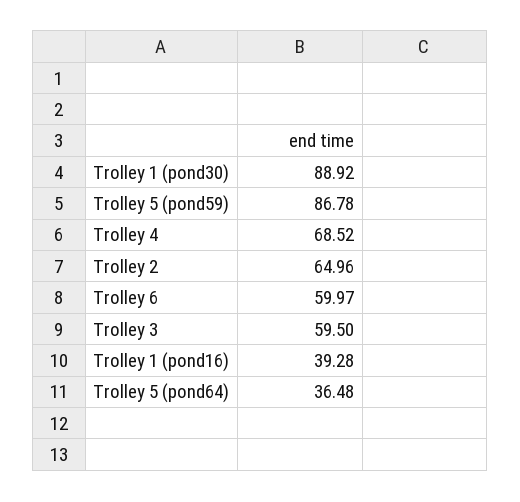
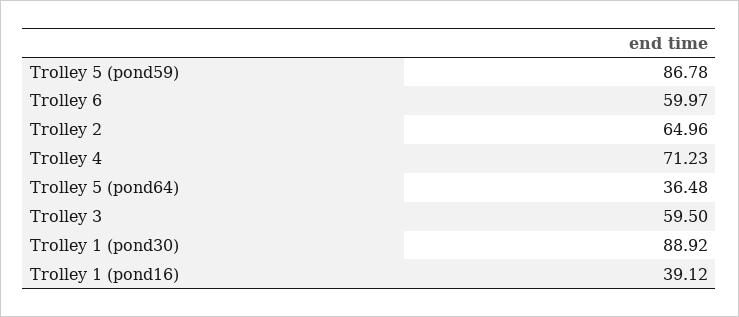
  {
    "Trolley 1 (pond30)": 88.92,
    "Trolley 5 (pond59)": 86.78,
-   "Trolley 4": 68.52,
+   "Trolley 4": 71.23,
    "Trolley 2": 64.96,
    "Trolley 6": 59.97,
    "Trolley 3": 59.5,
-   "Trolley 1 (pond16)": 39.28,
+   "Trolley 1 (pond16)": 39.12,
    "Trolley 5 (pond64)": 36.48
  }

